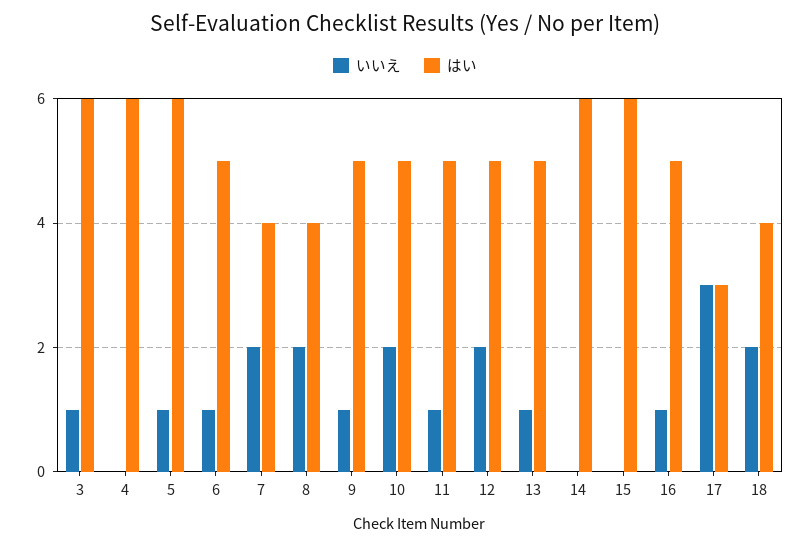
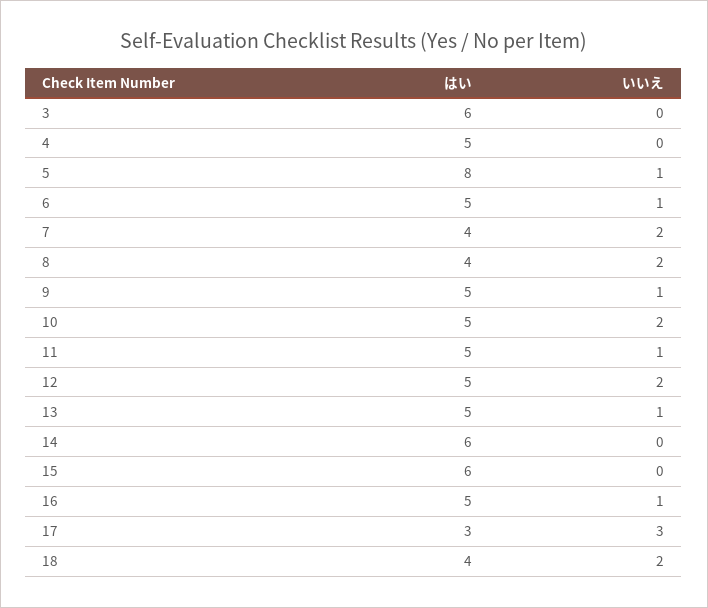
  {
    "いいえ": {
-     "3": 1,
+     "3": 0,
      "4": 0,
      "5": 1,
      "6": 1,
      "7": 2,
      "8": 2,
      "9": 1,
      "10": 2,
      "11": 1,
      "12": 2,
      "13": 1,
      "14": 0,
      "15": 0,
      "16": 1,
      "17": 3,
      "18": 2
    },
    "はい": {
      "3": 6,
-     "4": 6,
+     "4": 5,
-     "5": 6,
+     "5": 8,
      "6": 5,
      "7": 4,
      "8": 4,
      "9": 5,
      "10": 5,
      "11": 5,
      "12": 5,
      "13": 5,
      "14": 6,
      "15": 6,
      "16": 5,
      "17": 3,
      "18": 4
    }
  }

